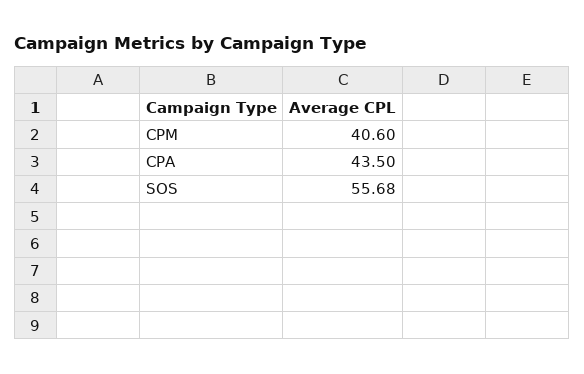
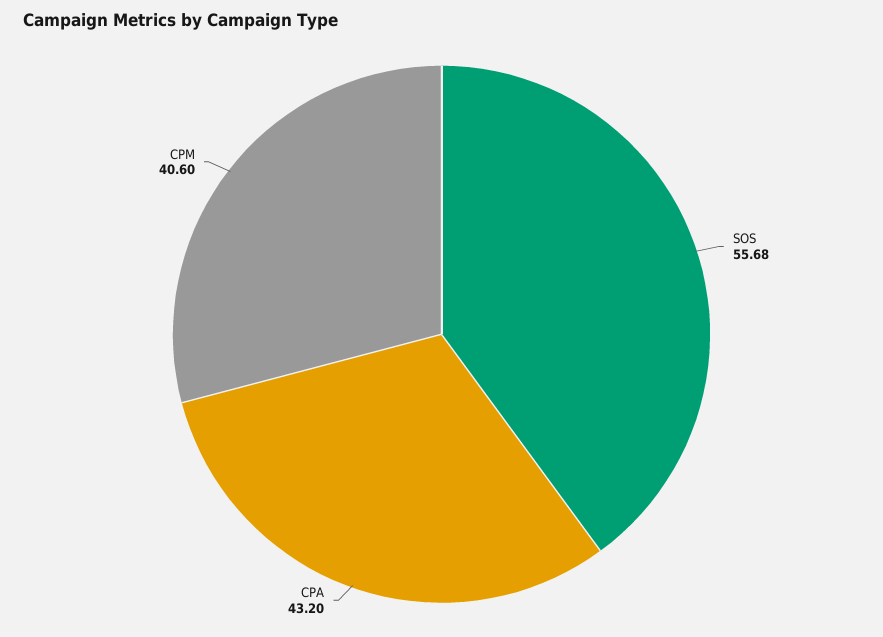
  {
    "CPM": 40.6,
-   "CPA": 43.5,
+   "CPA": 43.2,
    "SOS": 55.68
  }

